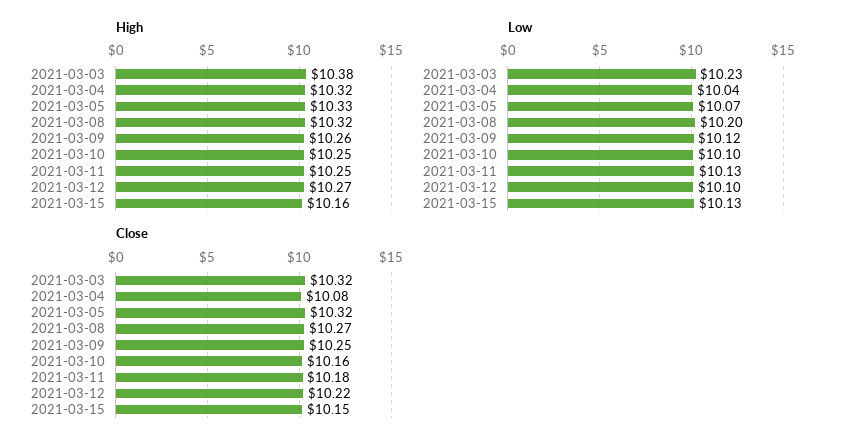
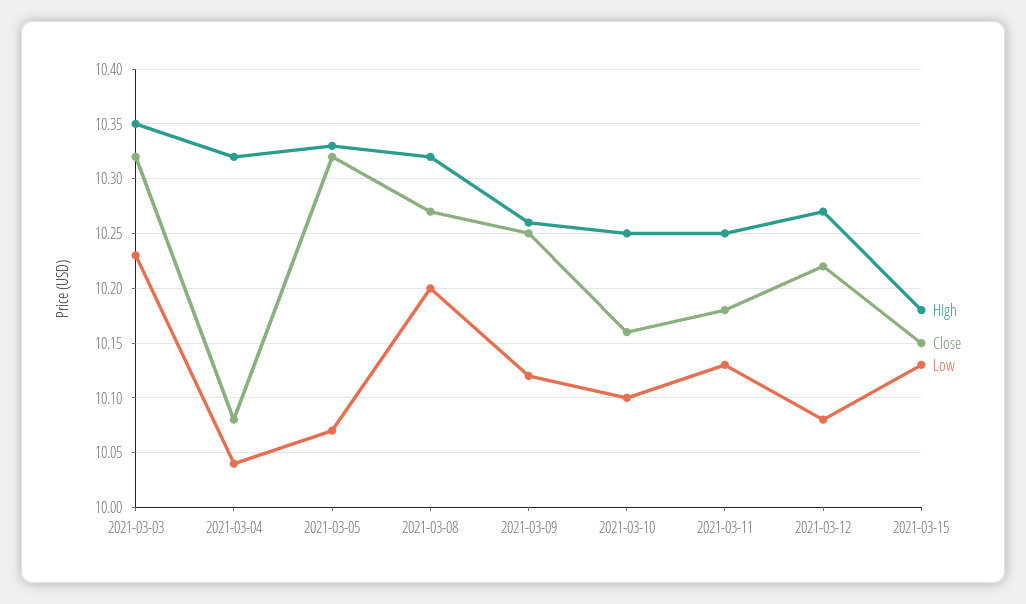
  {
    "High": {
-     "2021-03-03": 10.38,
+     "2021-03-03": 10.35,
      "2021-03-04": 10.32,
      "2021-03-05": 10.33,
      "2021-03-08": 10.32,
      "2021-03-09": 10.26,
      "2021-03-10": 10.25,
      "2021-03-11": 10.25,
      "2021-03-12": 10.27,
-     "2021-03-15": 10.16
+     "2021-03-15": 10.18
    },
    "Low": {
      "2021-03-03": 10.23,
      "2021-03-04": 10.04,
      "2021-03-05": 10.07,
      "2021-03-08": 10.2,
      "2021-03-09": 10.12,
      "2021-03-10": 10.1,
      "2021-03-11": 10.13,
-     "2021-03-12": 10.1,
+     "2021-03-12": 10.08,
      "2021-03-15": 10.13
    },
    "Close": {
      "2021-03-03": 10.32,
      "2021-03-04": 10.08,
      "2021-03-05": 10.32,
      "2021-03-08": 10.27,
      "2021-03-09": 10.25,
      "2021-03-10": 10.16,
      "2021-03-11": 10.18,
      "2021-03-12": 10.22,
      "2021-03-15": 10.15
    }
  }

